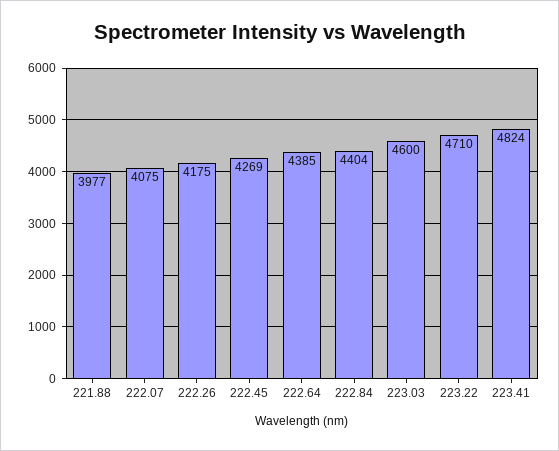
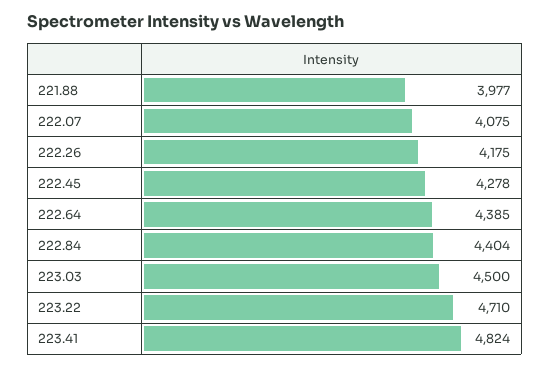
  {
    "221.88": 3977,
    "222.07": 4075,
    "222.26": 4175,
-   "222.45": 4269,
+   "222.45": 4278,
    "222.64": 4385,
    "222.84": 4404,
-   "223.03": 4600,
+   "223.03": 4500,
    "223.22": 4710,
    "223.41": 4824
  }

